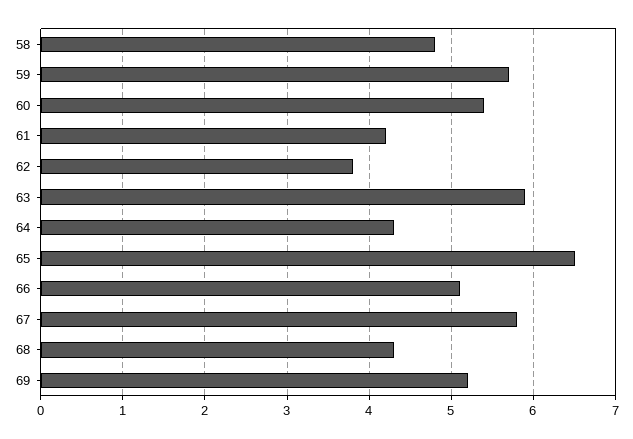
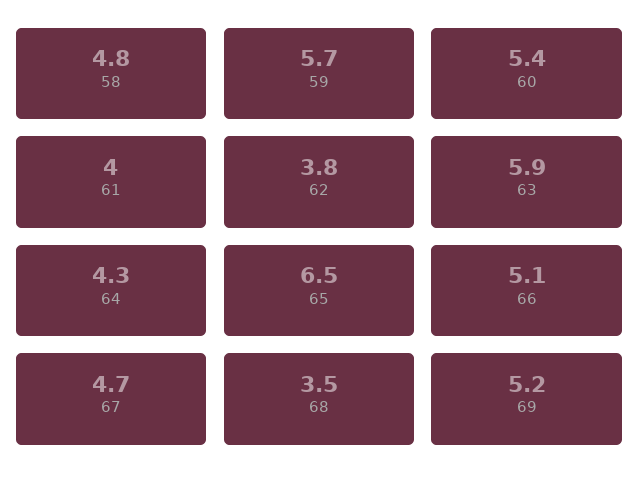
  {
    "58": 4.8,
    "59": 5.7,
    "60": 5.4,
-   "61": 4.2,
+   "61": 4,
    "62": 3.8,
    "63": 5.9,
    "64": 4.3,
    "65": 6.5,
    "66": 5.1,
-   "67": 5.8,
+   "67": 4.7,
-   "68": 4.3,
+   "68": 3.5,
    "69": 5.2
  }

